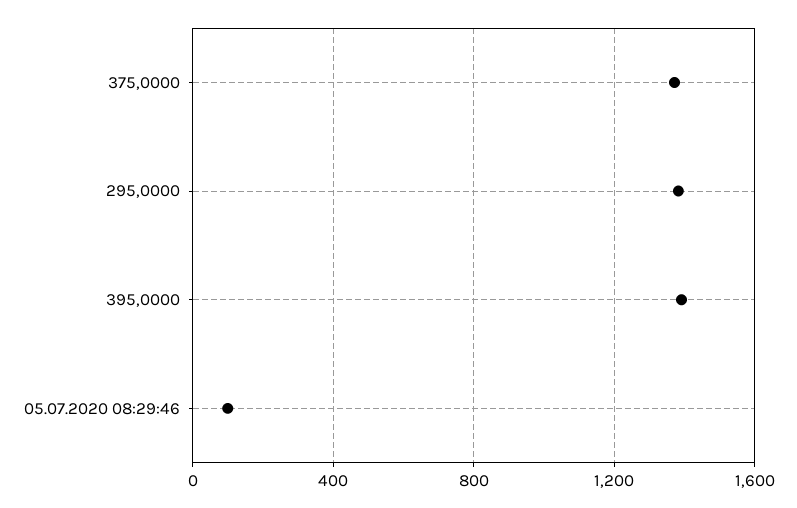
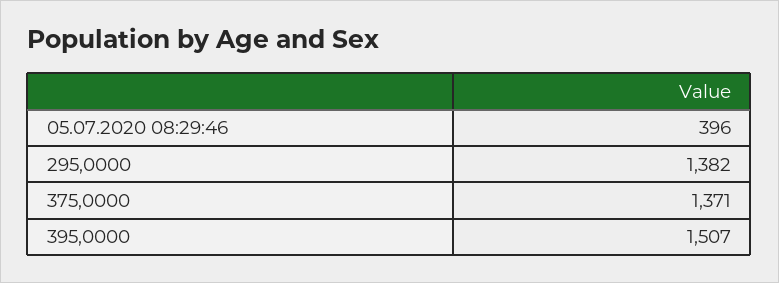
  {
    "375,0000": 1371,
    "295,0000": 1382,
-   "395,0000": 1400,
+   "395,0000": 1507,
-   "05.07.2020 08:29:46": 100
+   "05.07.2020 08:29:46": 396
  }

